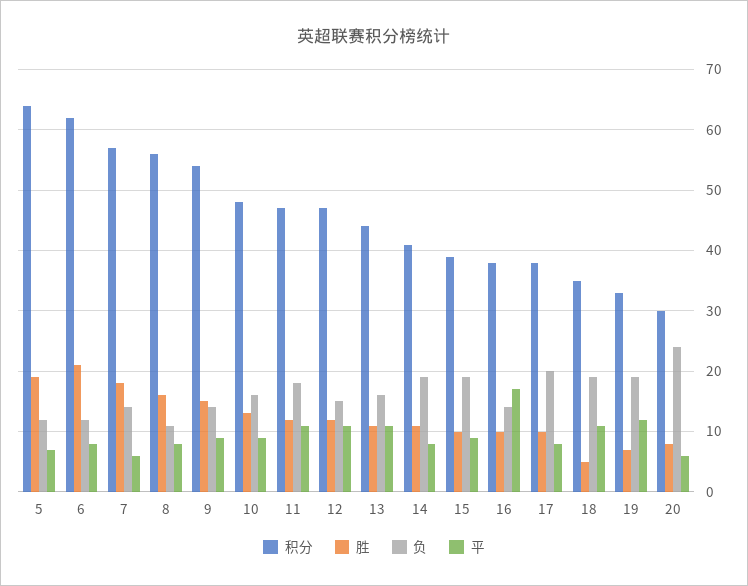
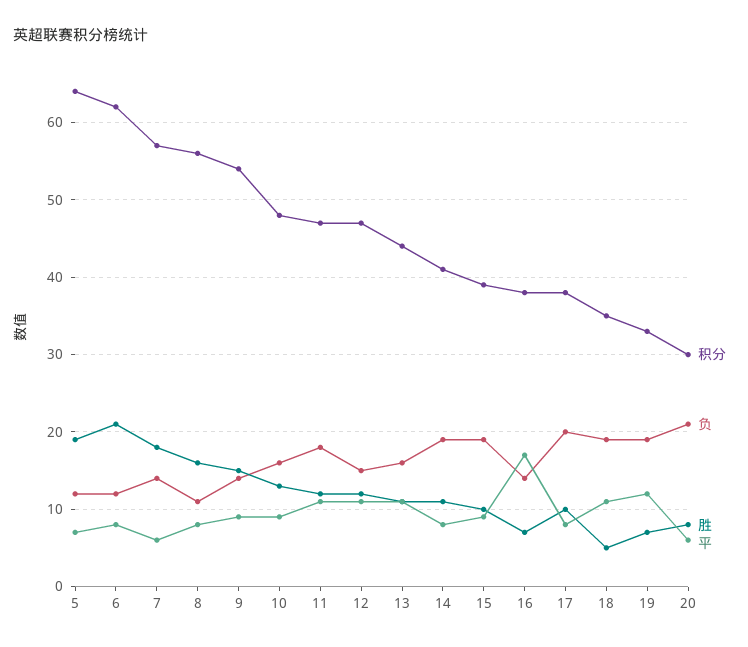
  {
    "积分": {
      "5": 64,
      "6": 62,
      "7": 57,
      "8": 56,
      "9": 54,
      "10": 48,
      "11": 47,
      "12": 47,
      "13": 44,
      "14": 41,
      "15": 39,
      "16": 38,
      "17": 38,
      "18": 35,
      "19": 33,
      "20": 30
    },
    "胜": {
      "5": 19,
      "6": 21,
      "7": 18,
      "8": 16,
      "9": 15,
      "10": 13,
      "11": 12,
      "12": 12,
      "13": 11,
      "14": 11,
      "15": 10,
-     "16": 10,
+     "16": 7,
      "17": 10,
      "18": 5,
      "19": 7,
      "20": 8
    },
    "负": {
      "5": 12,
      "6": 12,
      "7": 14,
      "8": 11,
      "9": 14,
      "10": 16,
      "11": 18,
      "12": 15,
      "13": 16,
      "14": 19,
      "15": 19,
      "16": 14,
      "17": 20,
      "18": 19,
      "19": 19,
-     "20": 24
+     "20": 21
    },
    "平": {
      "5": 7,
      "6": 8,
      "7": 6,
      "8": 8,
      "9": 9,
      "10": 9,
      "11": 11,
      "12": 11,
      "13": 11,
      "14": 8,
      "15": 9,
      "16": 17,
      "17": 8,
      "18": 11,
      "19": 12,
      "20": 6
    }
  }

